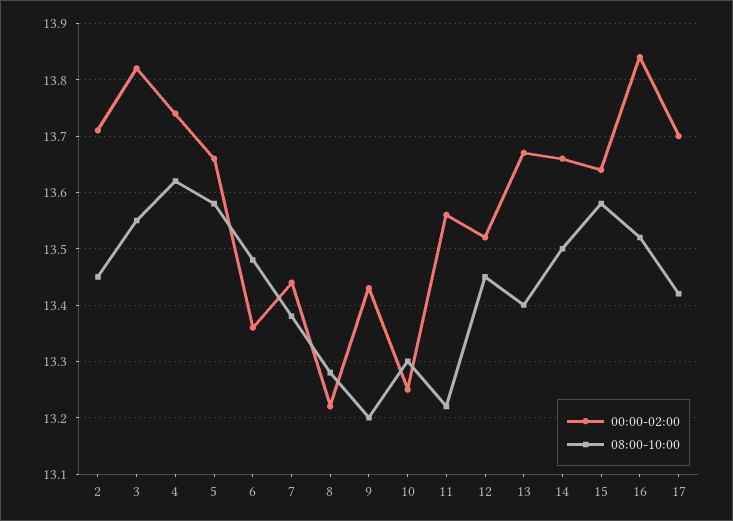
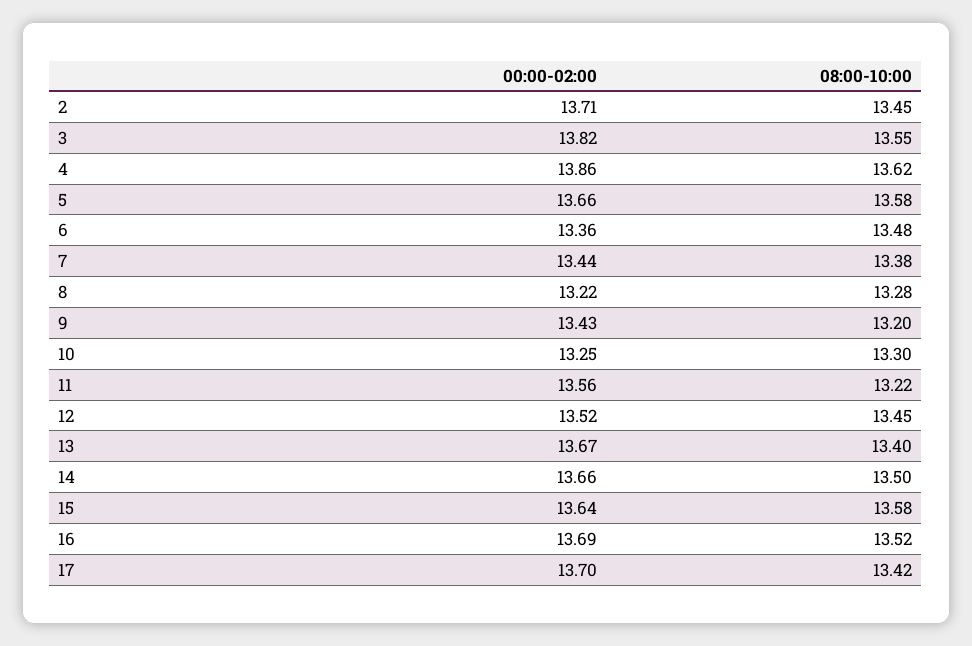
  {
    "00:00-02:00": {
      "2": 13.71,
      "3": 13.82,
-     "4": 13.75,
+     "4": 13.86,
      "5": 13.66,
      "6": 13.36,
      "7": 13.44,
      "8": 13.22,
      "9": 13.43,
      "10": 13.25,
      "11": 13.56,
      "12": 13.52,
      "13": 13.67,
      "14": 13.66,
      "15": 13.64,
-     "16": 13.85,
+     "16": 13.69,
      "17": 13.7
    },
    "08:00-10:00": {
      "2": 13.45,
      "3": 13.55,
      "4": 13.62,
      "5": 13.58,
      "6": 13.48,
      "7": 13.38,
      "8": 13.28,
      "9": 13.2,
      "10": 13.3,
      "11": 13.22,
      "12": 13.45,
      "13": 13.4,
      "14": 13.5,
      "15": 13.58,
      "16": 13.52,
      "17": 13.42
    }
  }

